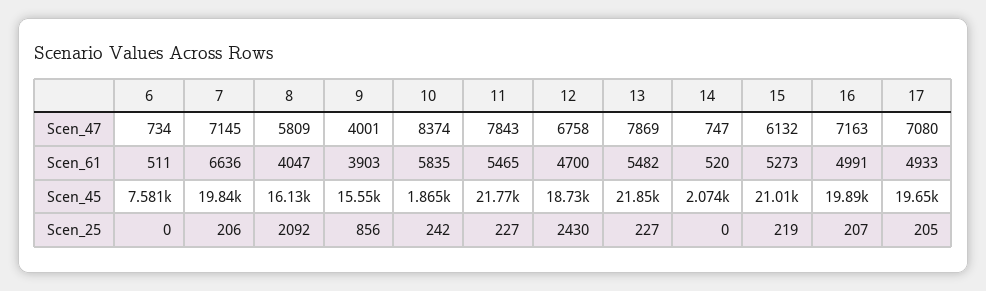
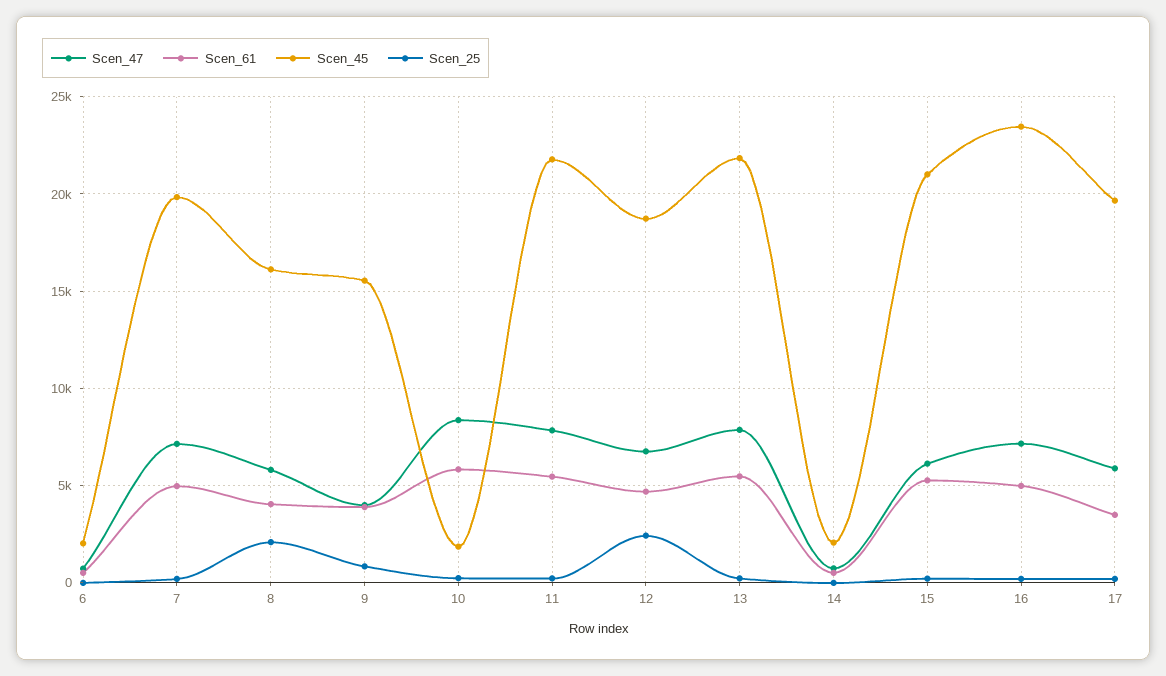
  {
    "Scen_47": {
      "6": 734,
      "7": 7145,
      "8": 5809,
      "9": 4001,
      "10": 8374,
      "11": 7843,
      "12": 6758,
      "13": 7869,
      "14": 747,
      "15": 6132,
      "16": 7163,
-     "17": 7080
+     "17": 6000
    },
    "Scen_61": {
      "6": 511,
-     "7": 6636,
+     "7": 5000,
      "8": 4047,
      "9": 3903,
      "10": 5835,
      "11": 5465,
      "12": 4700,
      "13": 5482,
      "14": 520,
      "15": 5273,
      "16": 4991,
-     "17": 4933
+     "17": 3500
    },
    "Scen_45": {
-     "6": 7581,
+     "6": 2000,
      "7": 19840,
      "8": 16130,
      "9": 15550,
      "10": 1865,
      "11": 21770,
      "12": 18730,
      "13": 21850,
      "14": 2074,
      "15": 21010,
-     "16": 19890,
+     "16": 23500,
      "17": 19650
    },
    "Scen_25": {
      "6": 0,
      "7": 206,
      "8": 2092,
      "9": 856,
      "10": 242,
      "11": 227,
      "12": 2430,
      "13": 227,
      "14": 0,
      "15": 219,
      "16": 207,
      "17": 205
    }
  }

